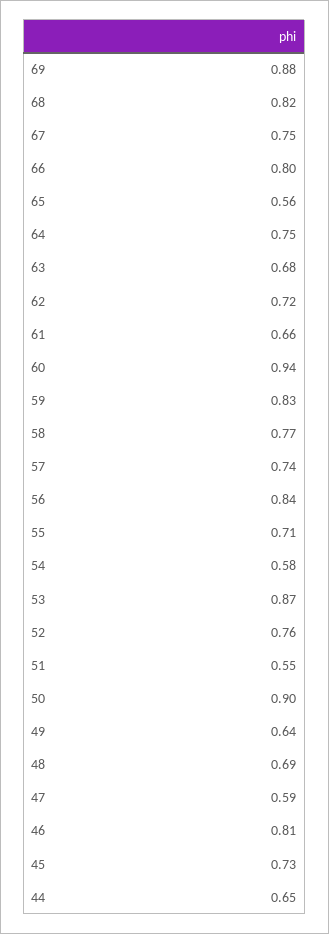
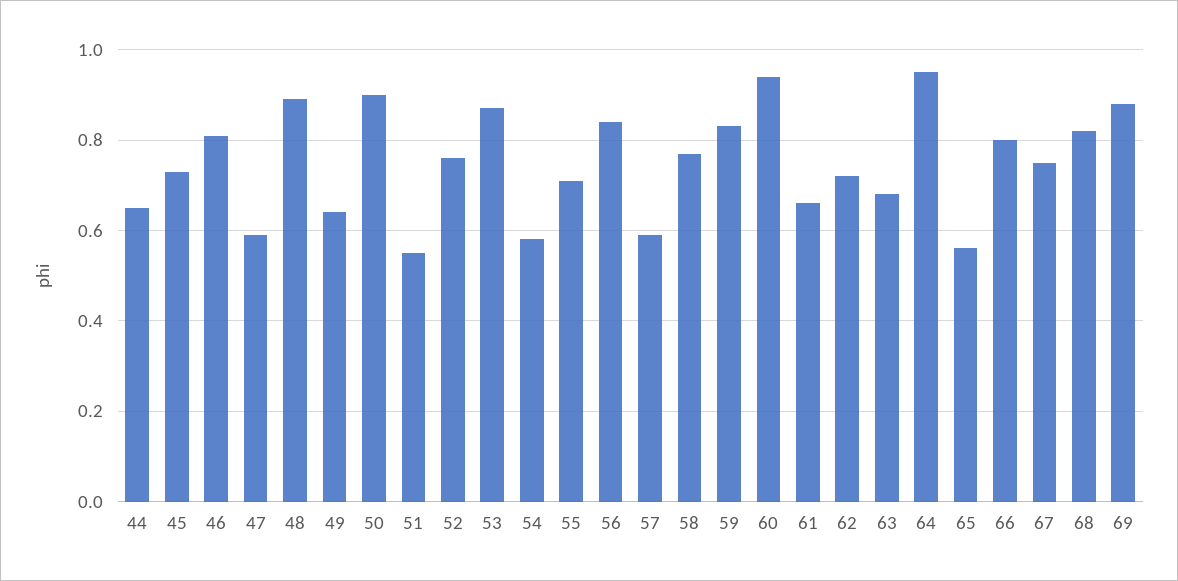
  {
    "69": 0.88,
    "68": 0.82,
    "67": 0.75,
    "66": 0.8,
    "65": 0.56,
-   "64": 0.75,
+   "64": 0.95,
    "63": 0.68,
    "62": 0.72,
    "61": 0.66,
    "60": 0.94,
    "59": 0.83,
    "58": 0.77,
-   "57": 0.74,
+   "57": 0.6,
    "56": 0.84,
    "55": 0.71,
    "54": 0.58,
    "53": 0.87,
    "52": 0.76,
    "51": 0.55,
    "50": 0.9,
    "49": 0.64,
-   "48": 0.69,
+   "48": 0.9,
    "47": 0.59,
    "46": 0.81,
    "45": 0.73,
    "44": 0.65
  }

